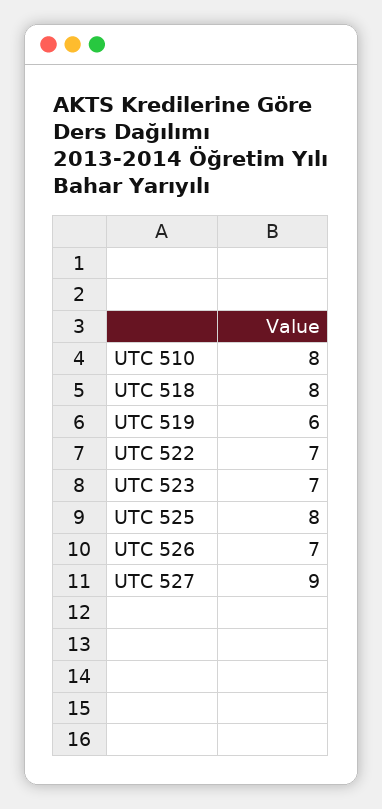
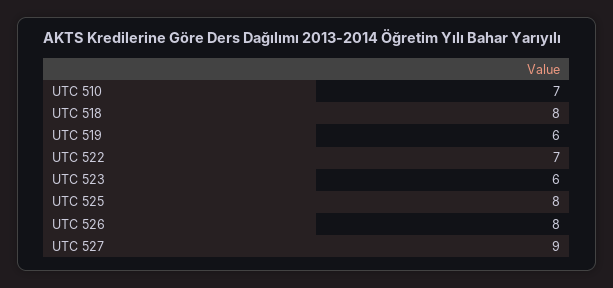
  {
-   "UTC 510": 8,
+   "UTC 510": 7,
    "UTC 518": 8,
    "UTC 519": 6,
    "UTC 522": 7,
-   "UTC 523": 7,
+   "UTC 523": 6,
    "UTC 525": 8,
-   "UTC 526": 7,
+   "UTC 526": 8,
    "UTC 527": 9
  }

